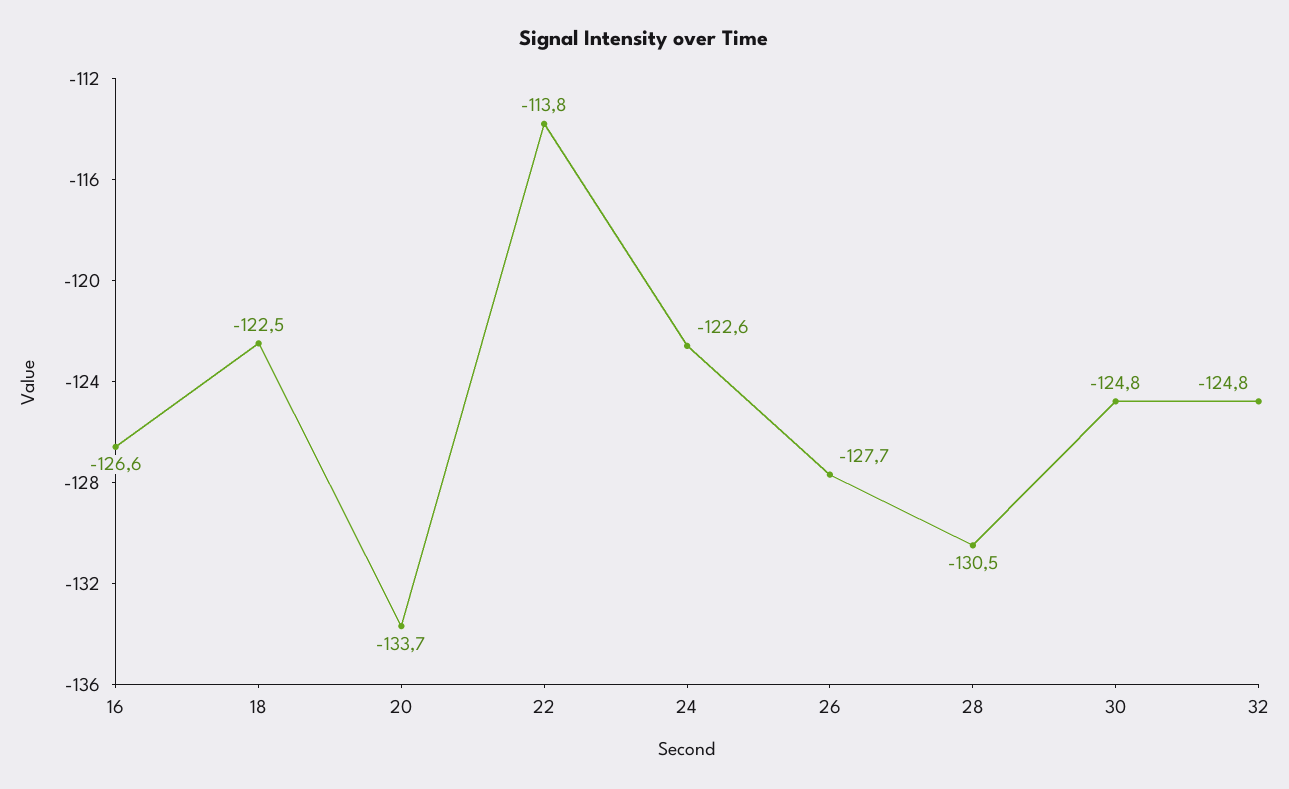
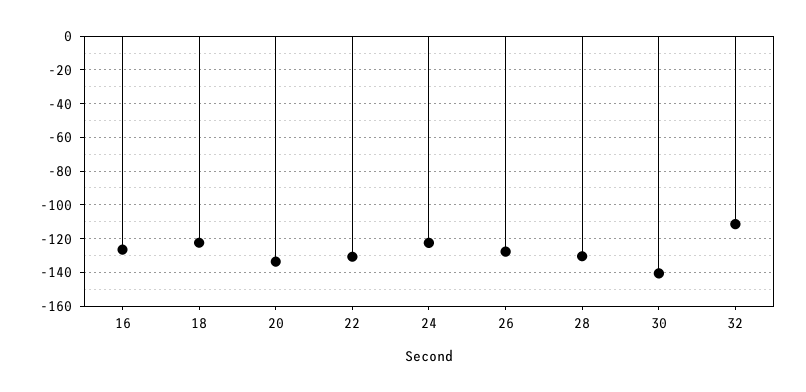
  {
    "16": -126.6,
    "18": -122.5,
    "20": -133.7,
-   "22": -113.8,
+   "22": -130,
    "24": -122.6,
    "26": -127.7,
    "28": -130.5,
-   "30": -124.8,
+   "30": -140,
-   "32": -124.8
+   "32": -110
  }

